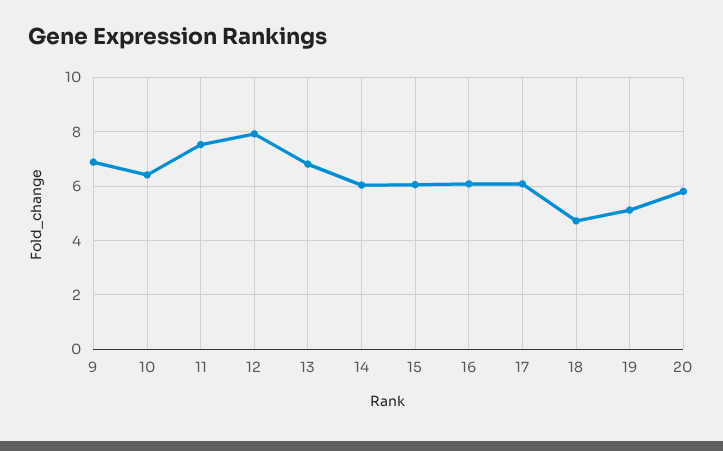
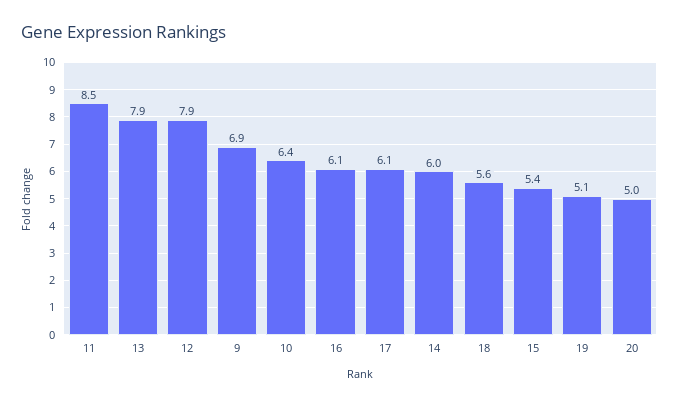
  {
    "9": 6.9,
    "10": 6.4,
-   "11": 7.5,
+   "11": 8.5,
    "12": 7.9,
-   "13": 6.75,
+   "13": 7.9,
    "14": 6,
-   "15": 6,
+   "15": 5.4,
    "16": 6.1,
    "17": 6.1,
-   "18": 4.75,
+   "18": 5.6,
    "19": 5.1,
-   "20": 5.75
+   "20": 5
  }

